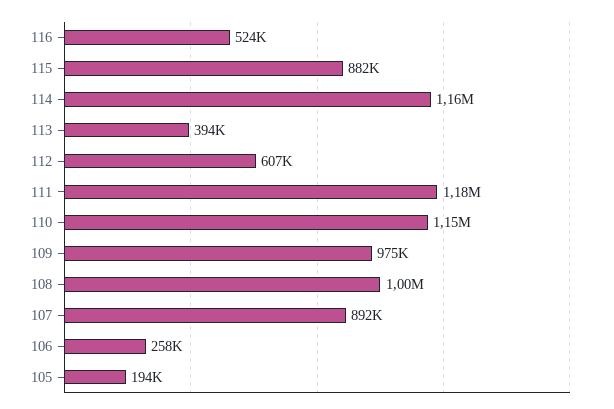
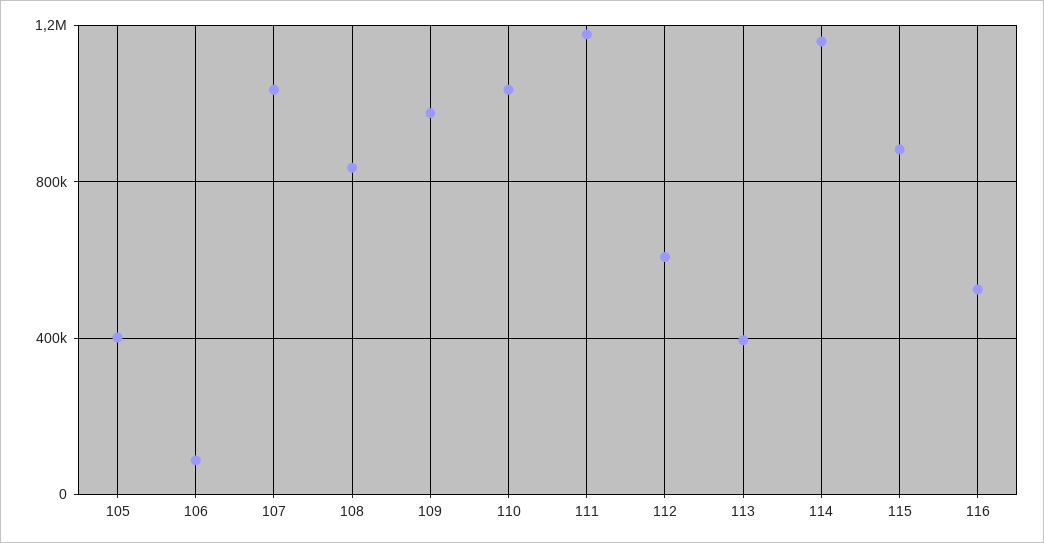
  {
    "116": 524000,
    "115": 882000,
    "114": 1160000,
    "113": 394000,
    "112": 607000,
    "111": 1180000,
-   "110": 1150000,
+   "110": 1050000,
    "109": 975000,
-   "108": 1000000,
+   "108": 850000,
-   "107": 892000,
+   "107": 1050000,
-   "106": 258000,
+   "106": 100000,
-   "105": 194000
+   "105": 400000
  }

